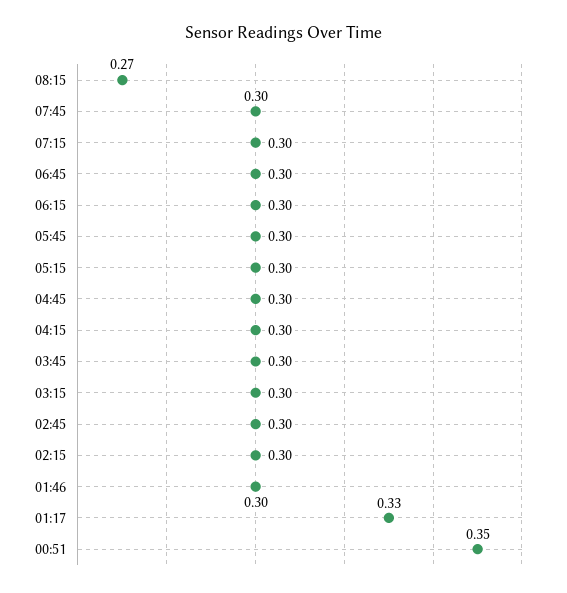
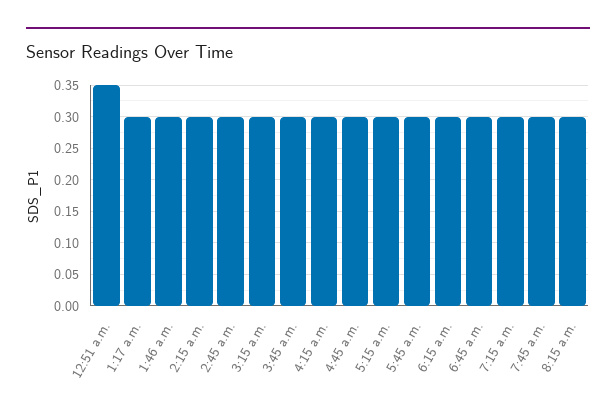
  {
-   "08:15": 0.27,
+   "08:15": 0.3,
    "07:45": 0.3,
    "07:15": 0.3,
    "06:45": 0.3,
    "06:15": 0.3,
    "05:45": 0.3,
    "05:15": 0.3,
    "04:45": 0.3,
    "04:15": 0.3,
    "03:45": 0.3,
    "03:15": 0.3,
    "02:45": 0.3,
    "02:15": 0.3,
    "01:46": 0.3,
-   "01:17": 0.33,
+   "01:17": 0.3,
    "00:51": 0.35
  }

